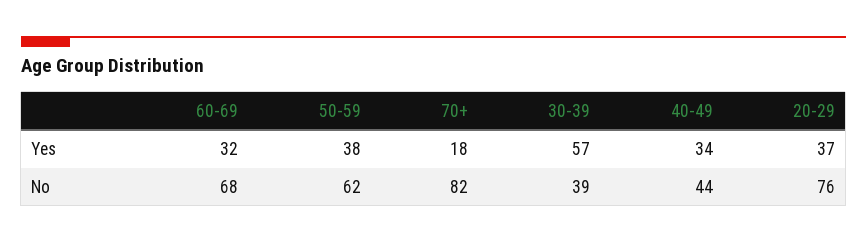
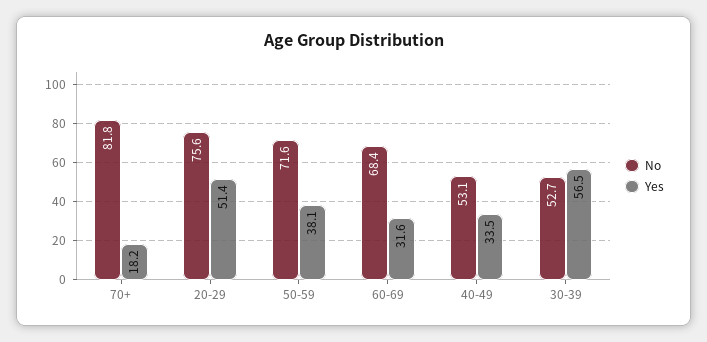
  {
    "Yes": {
      "60-69": 31.6,
      "50-59": 38.1,
      "70+": 18.2,
      "30-39": 56.5,
      "40-49": 33.5,
-     "20-29": 37
+     "20-29": 51.4
    },
    "No": {
      "60-69": 68.4,
-     "50-59": 62,
+     "50-59": 71.6,
      "70+": 81.8,
-     "30-39": 39,
+     "30-39": 52.7,
-     "40-49": 44,
+     "40-49": 53.1,
      "20-29": 75.6
    }
  }

